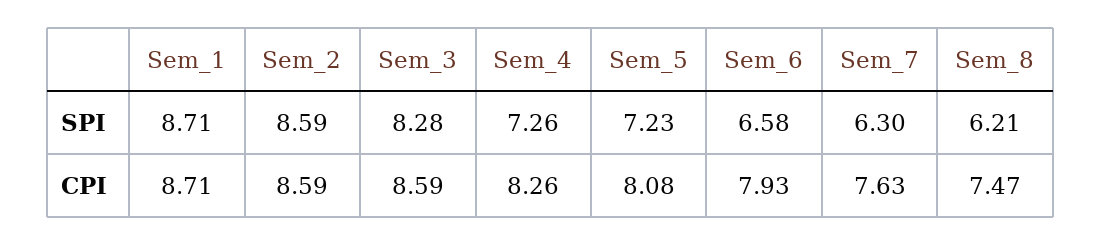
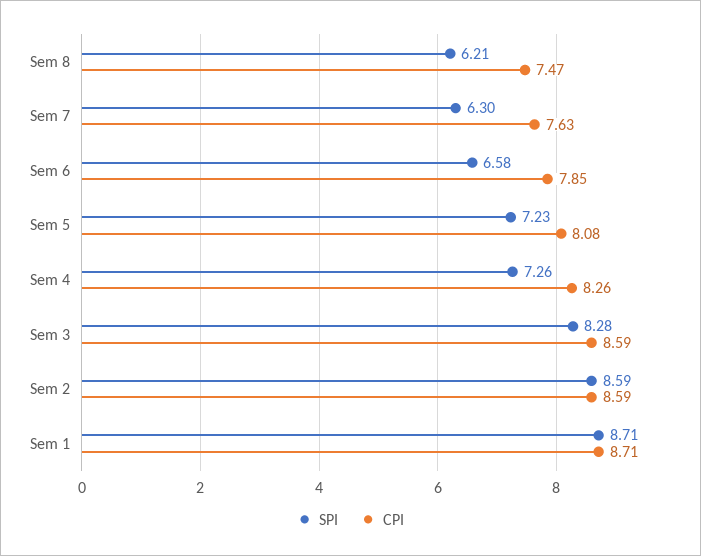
  {
    "SPI": {
      "Sem_1": 8.71,
      "Sem_2": 8.59,
      "Sem_3": 8.28,
      "Sem_4": 7.26,
      "Sem_5": 7.23,
      "Sem_6": 6.58,
      "Sem_7": 6.3,
      "Sem_8": 6.21
    },
    "CPI": {
      "Sem_1": 8.71,
      "Sem_2": 8.59,
      "Sem_3": 8.59,
      "Sem_4": 8.26,
      "Sem_5": 8.08,
-     "Sem_6": 7.93,
+     "Sem_6": 7.85,
      "Sem_7": 7.63,
      "Sem_8": 7.47
    }
  }

